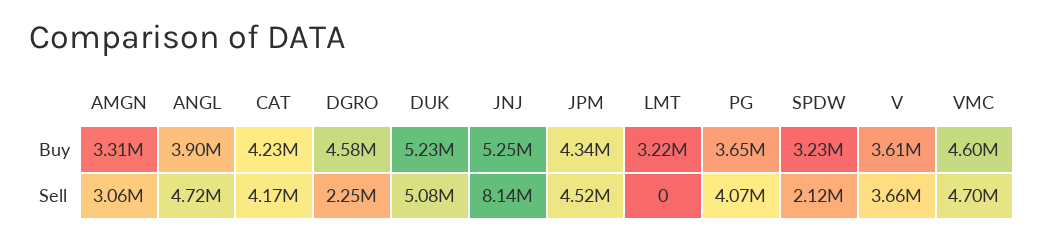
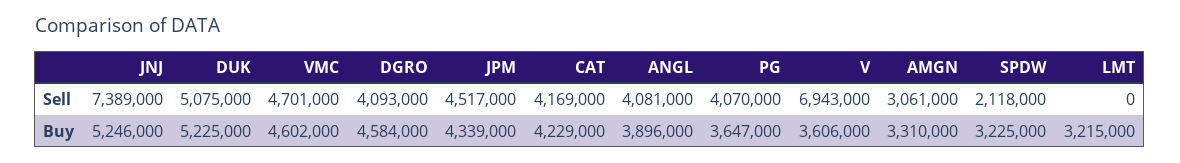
  {
    "AMGN": {
      "Buy": 3310000,
      "Sell": 3061000
    },
    "ANGL": {
      "Buy": 3896000,
-     "Sell": 4720000
+     "Sell": 4081000
    },
    "CAT": {
      "Buy": 4229000,
      "Sell": 4169000
    },
    "DGRO": {
      "Buy": 4584000,
-     "Sell": 2250000
+     "Sell": 4093000
    },
    "DUK": {
      "Buy": 5225000,
      "Sell": 5075000
    },
    "JNJ": {
      "Buy": 5246000,
-     "Sell": 8140000
+     "Sell": 7389000
    },
    "JPM": {
      "Buy": 4339000,
      "Sell": 4517000
    },
    "LMT": {
      "Buy": 3215000,
      "Sell": 0
    },
    "PG": {
      "Buy": 3647000,
      "Sell": 4070000
    },
    "SPDW": {
      "Buy": 3225000,
      "Sell": 2118000
    },
    "V": {
      "Buy": 3606000,
-     "Sell": 3660000
+     "Sell": 6943000
    },
    "VMC": {
      "Buy": 4602000,
      "Sell": 4701000
    }
  }

